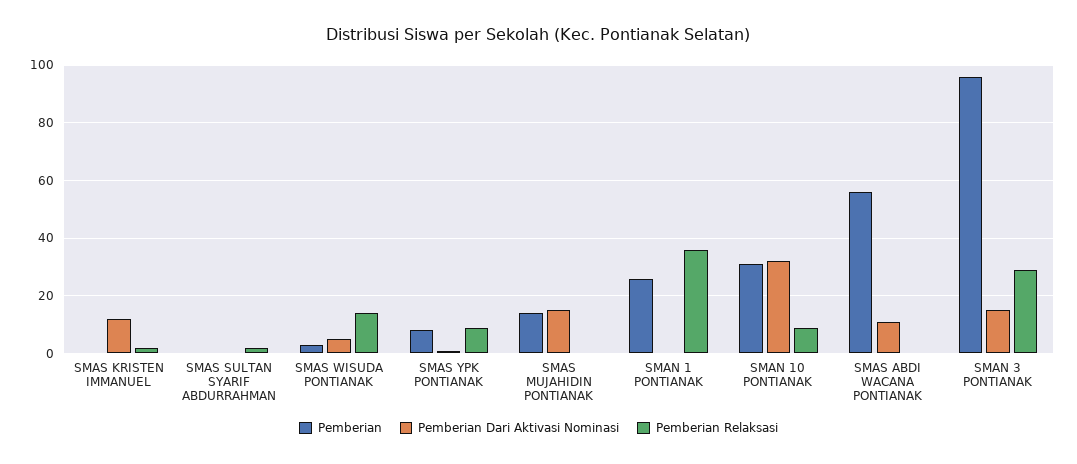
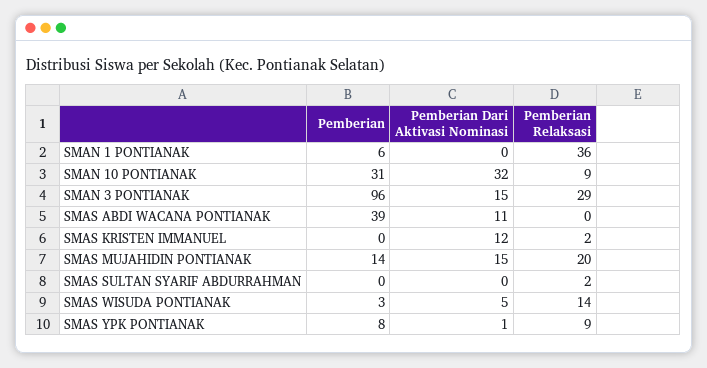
  {
    "Pemberian": {
      "SMAS KRISTEN IMMANUEL": 0,
      "SMAS SULTAN SYARIF ABDURRAHMAN": 0,
      "SMAS WISUDA PONTIANAK": 3,
      "SMAS YPK PONTIANAK": 8,
      "SMAS MUJAHIDIN PONTIANAK": 14,
-     "SMAN 1 PONTIANAK": 25,
+     "SMAN 1 PONTIANAK": 6,
      "SMAN 10 PONTIANAK": 31,
-     "SMAS ABDI WACANA PONTIANAK": 55,
+     "SMAS ABDI WACANA PONTIANAK": 39,
      "SMAN 3 PONTIANAK": 96
    },
    "Pemberian Dari Aktivasi Nominasi": {
      "SMAS KRISTEN IMMANUEL": 12,
      "SMAS SULTAN SYARIF ABDURRAHMAN": 0,
      "SMAS WISUDA PONTIANAK": 5,
      "SMAS YPK PONTIANAK": 1,
      "SMAS MUJAHIDIN PONTIANAK": 15,
      "SMAN 1 PONTIANAK": 0,
      "SMAN 10 PONTIANAK": 32,
      "SMAS ABDI WACANA PONTIANAK": 11,
      "SMAN 3 PONTIANAK": 15
    },
    "Pemberian Relaksasi": {
      "SMAS KRISTEN IMMANUEL": 2,
      "SMAS SULTAN SYARIF ABDURRAHMAN": 2,
      "SMAS WISUDA PONTIANAK": 14,
      "SMAS YPK PONTIANAK": 9,
-     "SMAS MUJAHIDIN PONTIANAK": 0,
+     "SMAS MUJAHIDIN PONTIANAK": 20,
      "SMAN 1 PONTIANAK": 36,
      "SMAN 10 PONTIANAK": 9,
      "SMAS ABDI WACANA PONTIANAK": 0,
      "SMAN 3 PONTIANAK": 29
    }
  }

